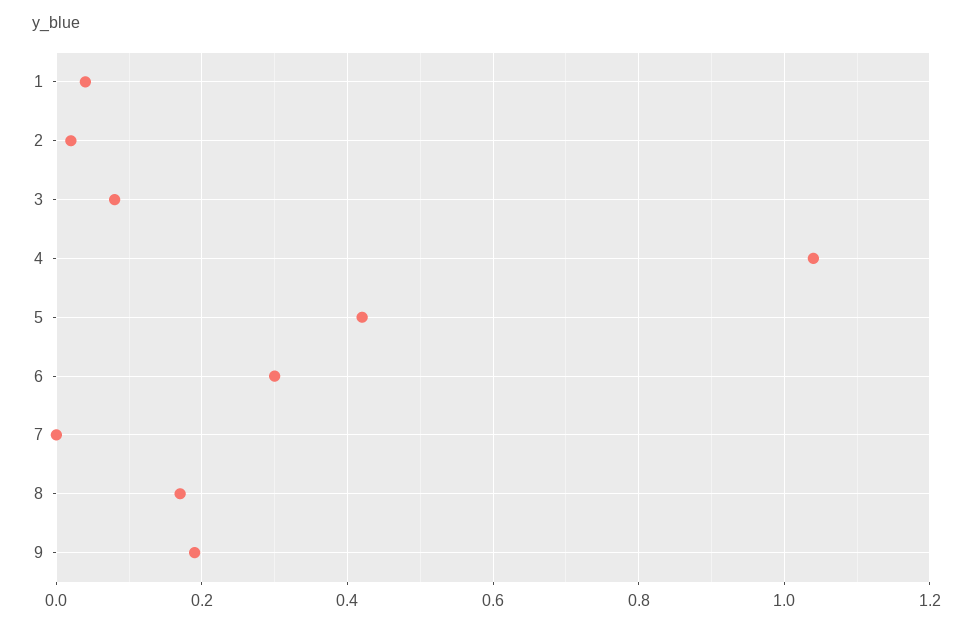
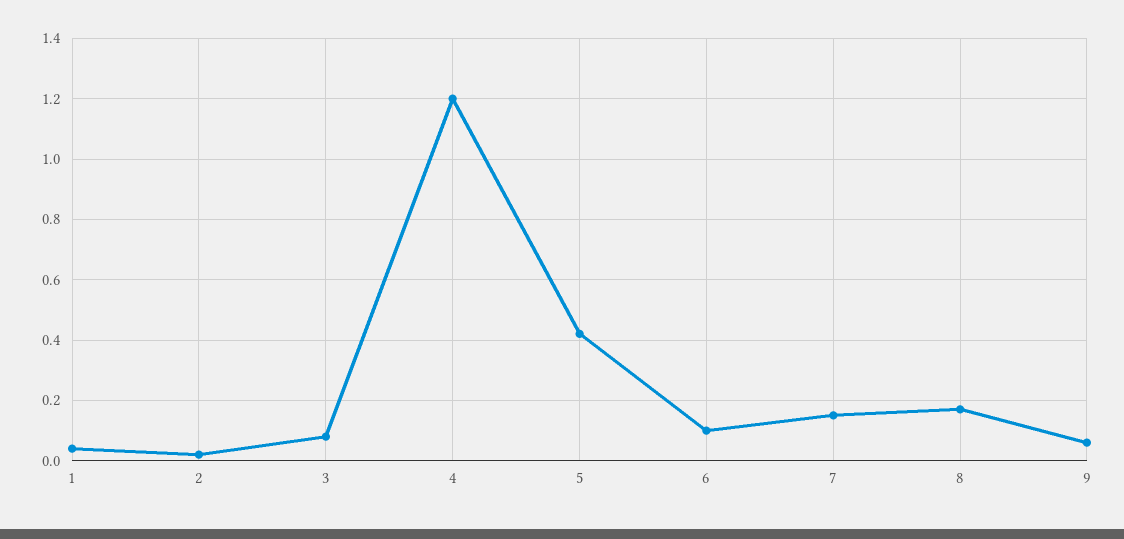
  {
    "1": 0.05,
    "2": 0,
    "3": 0.1,
-   "4": 1.05,
+   "4": 1.2,
    "5": 0.4,
-   "6": 0.3,
+   "6": 0.1,
-   "7": 0,
+   "7": 0.15,
    "8": 0.15,
-   "9": 0.2
+   "9": 0.05
  }

